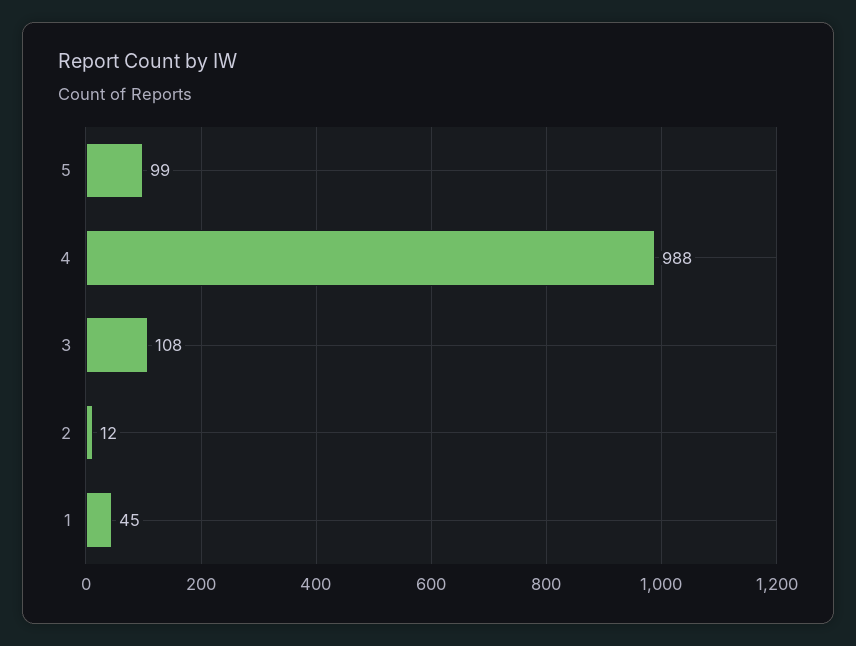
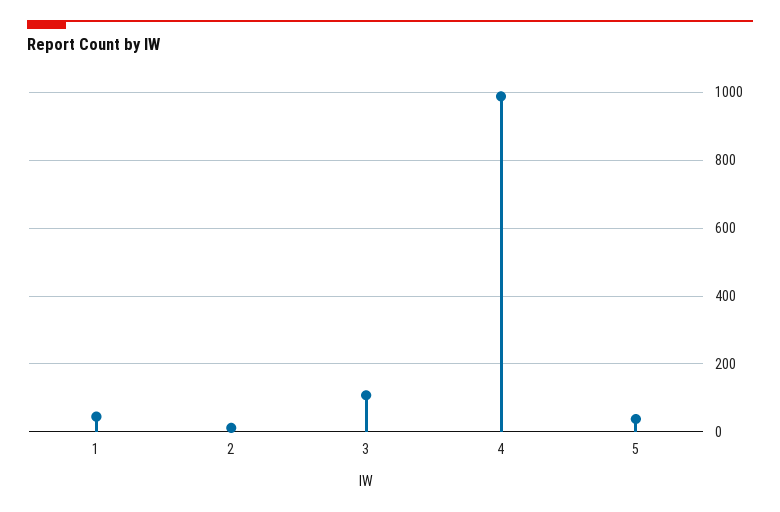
  {
-   "5": 99,
+   "5": 40,
    "4": 988,
    "3": 108,
    "2": 12,
    "1": 45
  }

